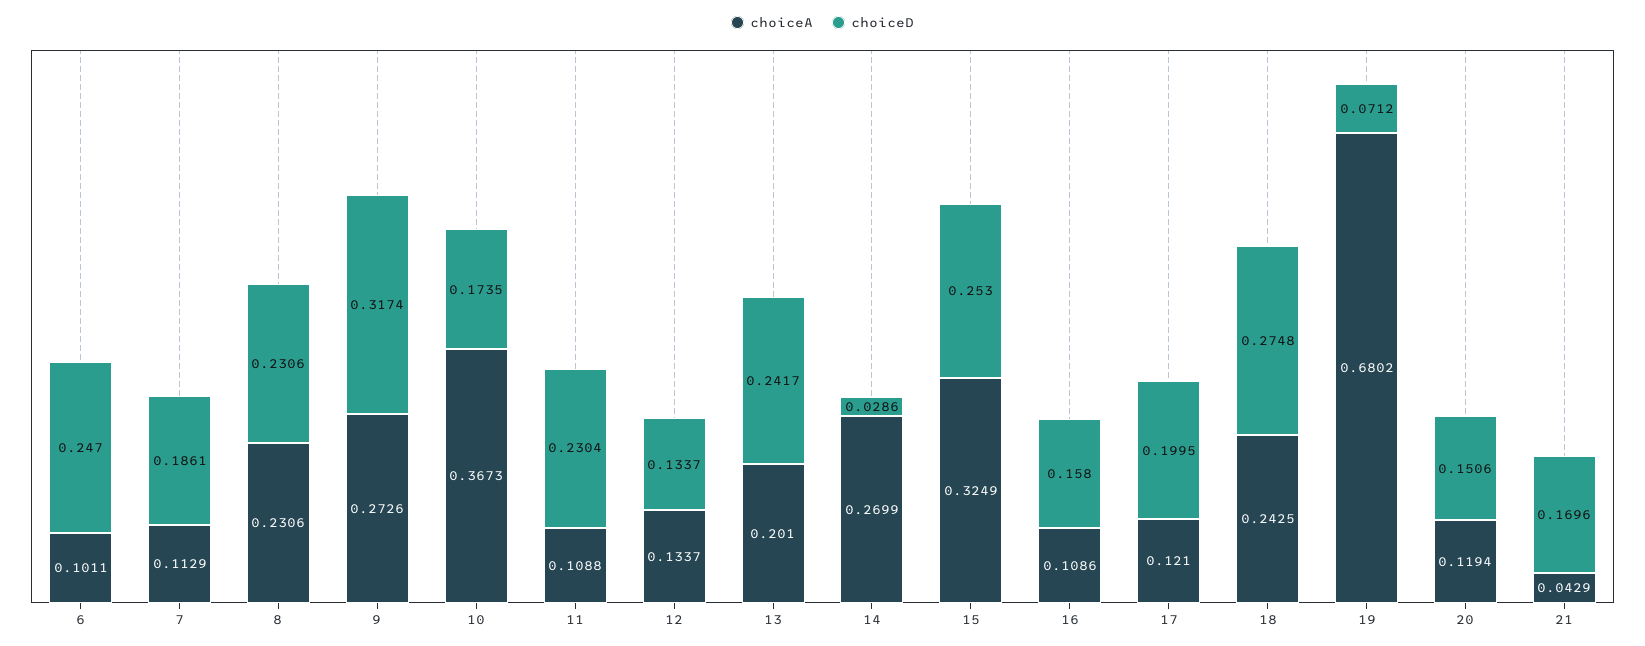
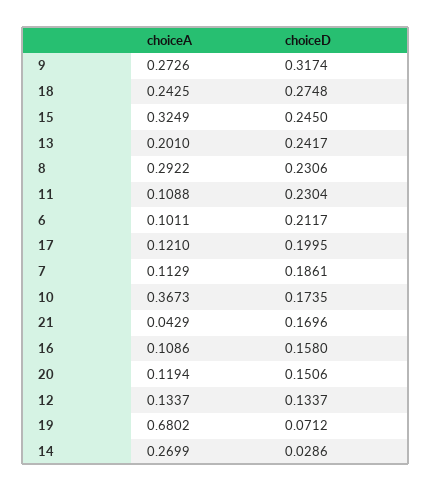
  {
    "choiceA": {
      "6": 0.1011,
      "7": 0.1129,
-     "8": 0.2306,
+     "8": 0.2922,
      "9": 0.2726,
      "10": 0.3673,
      "11": 0.1088,
      "12": 0.1337,
      "13": 0.201,
      "14": 0.2699,
      "15": 0.3249,
      "16": 0.1086,
      "17": 0.121,
      "18": 0.2425,
      "19": 0.6802,
      "20": 0.1194,
      "21": 0.0429
    },
    "choiceD": {
-     "6": 0.247,
+     "6": 0.2117,
      "7": 0.1861,
      "8": 0.2306,
      "9": 0.3174,
      "10": 0.1735,
      "11": 0.2304,
      "12": 0.1337,
      "13": 0.2417,
      "14": 0.0286,
-     "15": 0.253,
+     "15": 0.245,
      "16": 0.158,
      "17": 0.1995,
      "18": 0.2748,
      "19": 0.0712,
      "20": 0.1506,
      "21": 0.1696
    }
  }

